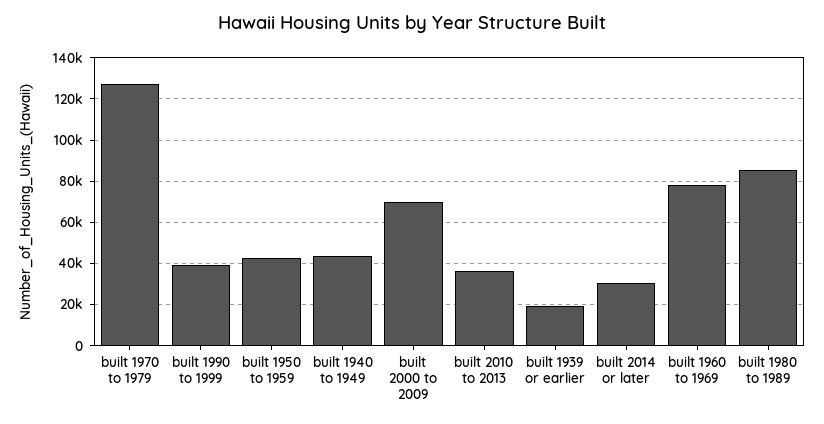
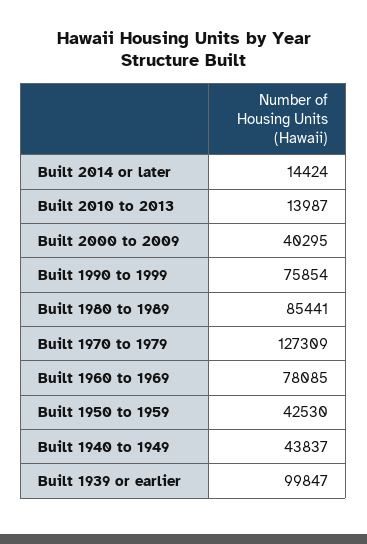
  {
    "built 1970 to 1979": 127309,
-   "built 1990 to 1999": 40000,
+   "built 1990 to 1999": 75854,
    "built 1950 to 1959": 42530,
    "built 1940 to 1949": 43837,
-   "built 2000 to 2009": 70000,
+   "built 2000 to 2009": 40295,
-   "built 2010 to 2013": 35000,
+   "built 2010 to 2013": 13987,
-   "built 1939 or earlier": 20000,
+   "built 1939 or earlier": 99847,
-   "built 2014 or later": 30000,
+   "built 2014 or later": 14424,
    "built 1960 to 1969": 78085,
    "built 1980 to 1989": 85441
  }

